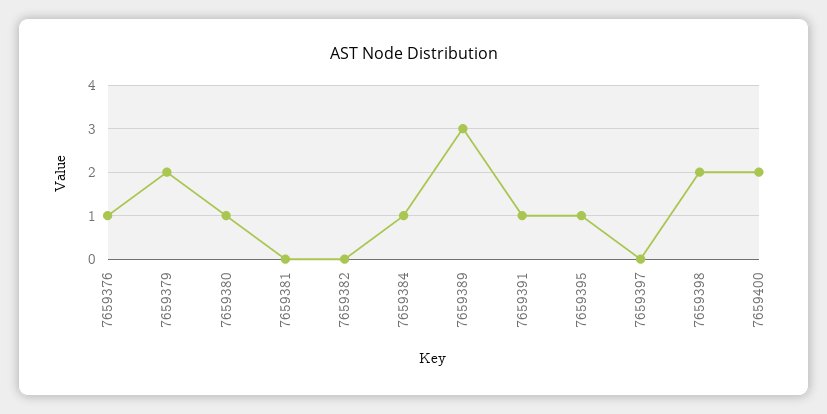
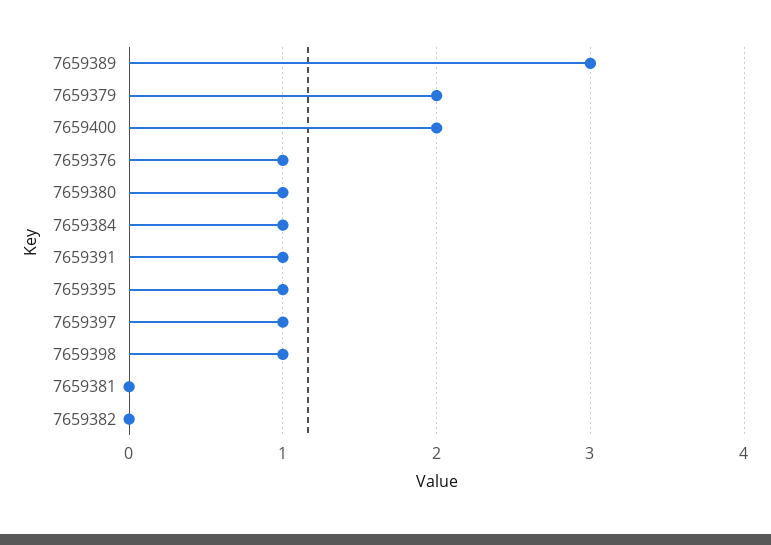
  {
    "7659376": 1,
    "7659379": 2,
    "7659380": 1,
    "7659381": 0,
    "7659382": 0,
    "7659384": 1,
    "7659389": 3,
    "7659391": 1,
    "7659395": 1,
-   "7659397": 0,
+   "7659397": 1,
-   "7659398": 2,
+   "7659398": 1,
    "7659400": 2
  }

